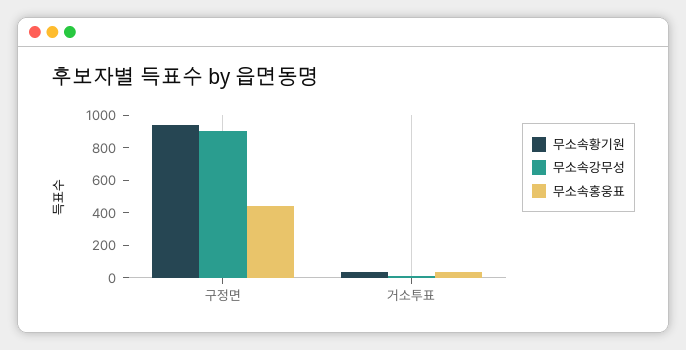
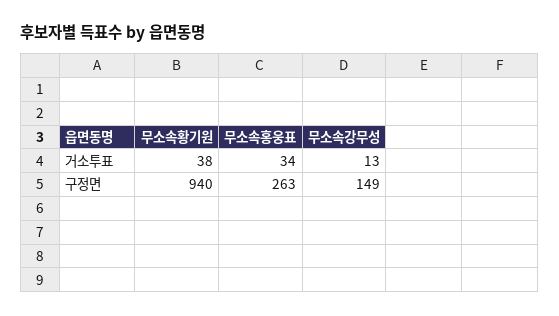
  {
    "무소속황기원": {
      "구정면": 940,
      "거소투표": 38
    },
    "무소속강무성": {
-     "구정면": 900,
+     "구정면": 149,
      "거소투표": 13
    },
    "무소속홍웅표": {
-     "구정면": 450,
+     "구정면": 263,
      "거소투표": 34
    }
  }

